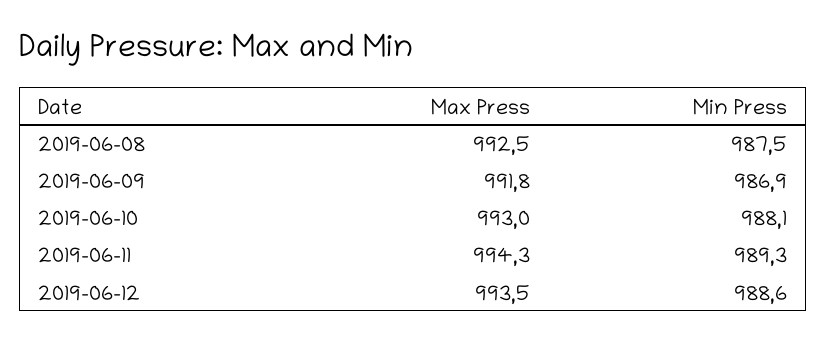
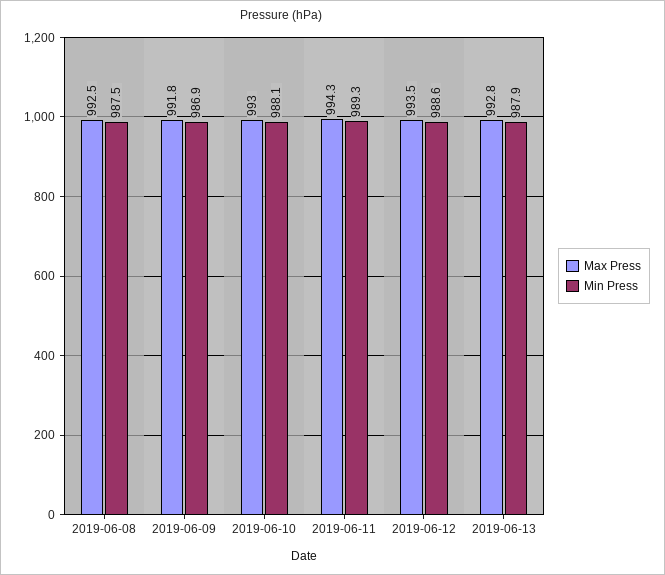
  {
    "Max Press": {
      "2019-06-08": 992.5,
      "2019-06-09": 991.8,
      "2019-06-10": 993,
      "2019-06-11": 994.3,
-     "2019-06-12": 993.5
+     "2019-06-12": 993.5,
+     "2019-06-13": 992.8
    },
    "Min Press": {
      "2019-06-08": 987.5,
      "2019-06-09": 986.9,
      "2019-06-10": 988.1,
      "2019-06-11": 989.3,
-     "2019-06-12": 988.6
+     "2019-06-12": 988.6,
+     "2019-06-13": 987.9
    }
  }

